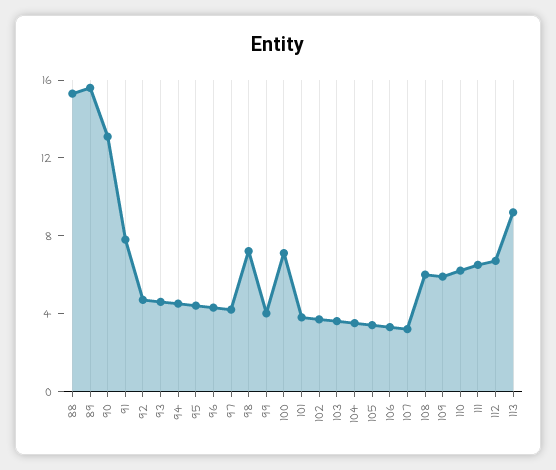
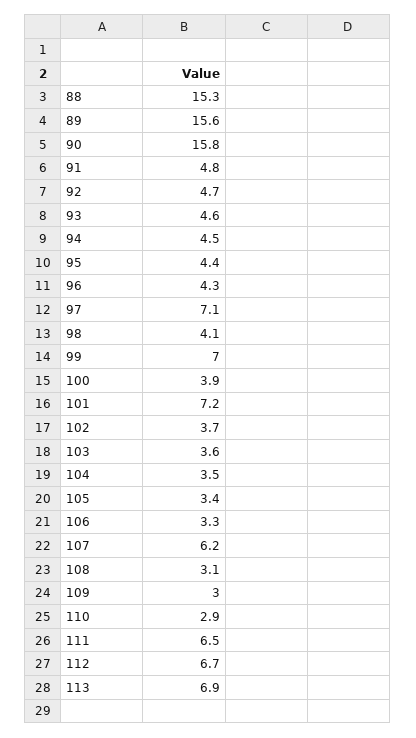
  {
    "88": 15.3,
    "89": 15.6,
-   "90": 13,
+   "90": 15.8,
-   "91": 8,
+   "91": 4.8,
    "92": 4.7,
    "93": 4.6,
    "94": 4.5,
    "95": 4.4,
    "96": 4.3,
-   "97": 4,
+   "97": 7.1,
-   "98": 7,
+   "98": 4.1,
-   "99": 4,
+   "99": 7,
-   "100": 7,
+   "100": 3.9,
-   "101": 4,
+   "101": 7.2,
    "102": 3.7,
    "103": 3.6,
    "104": 3.5,
    "105": 3.4,
    "106": 3.3,
-   "107": 3,
+   "107": 6.2,
-   "108": 6,
+   "108": 3.1,
-   "109": 6,
+   "109": 3,
-   "110": 6,
+   "110": 2.9,
    "111": 6.5,
    "112": 6.7,
-   "113": 9
+   "113": 6.9
  }

